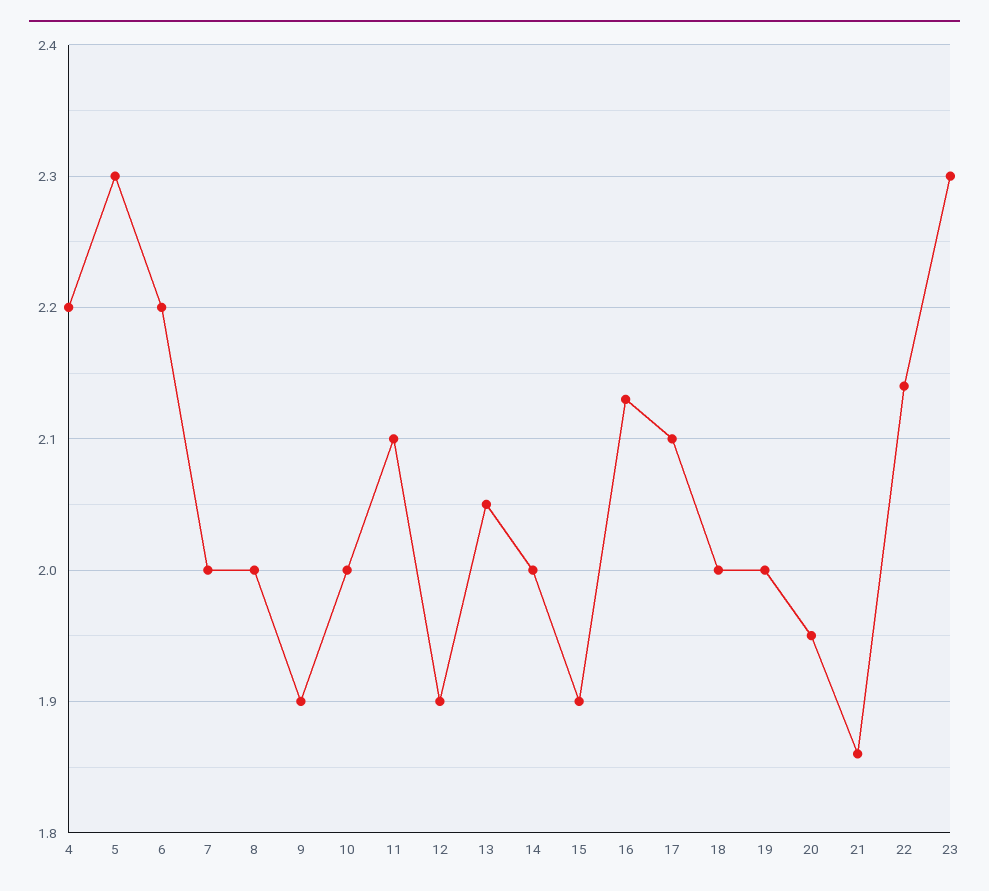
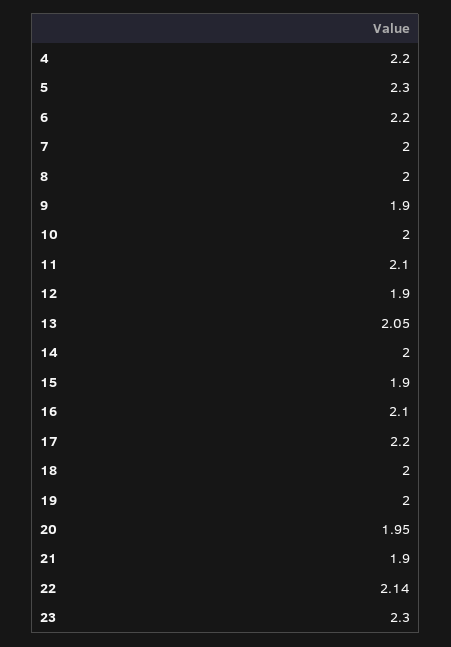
  {
    "4": 2.2,
    "5": 2.3,
    "6": 2.2,
    "7": 2,
    "8": 2,
    "9": 1.9,
    "10": 2,
    "11": 2.1,
    "12": 1.9,
    "13": 2.05,
    "14": 2,
    "15": 1.9,
-   "16": 2.13,
+   "16": 2.1,
-   "17": 2.1,
+   "17": 2.2,
    "18": 2,
    "19": 2,
    "20": 1.95,
-   "21": 1.86,
+   "21": 1.9,
    "22": 2.14,
    "23": 2.3
  }

